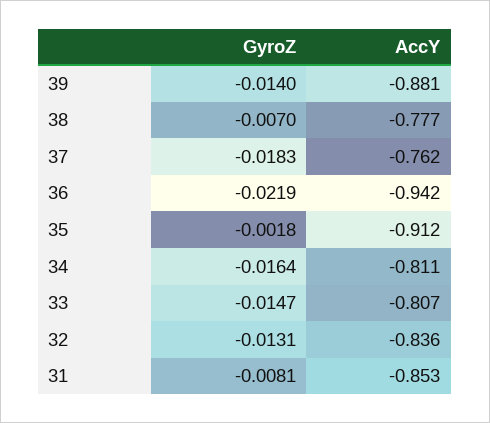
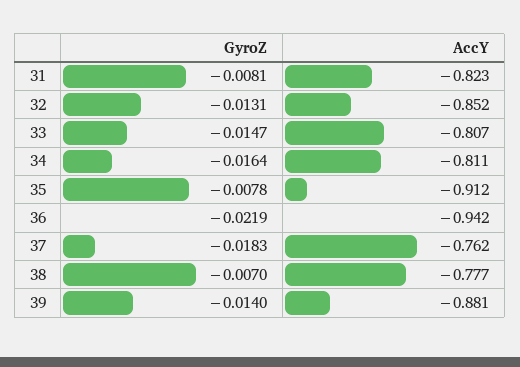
  {
    "GyroZ": {
      "39": -0.014,
      "38": -0.007,
      "37": -0.0183,
      "36": -0.0219,
-     "35": -0.0018,
+     "35": -0.0078,
      "34": -0.0164,
      "33": -0.0147,
      "32": -0.0131,
      "31": -0.0081
    },
    "AccY": {
      "39": -0.881,
      "38": -0.777,
      "37": -0.762,
      "36": -0.942,
      "35": -0.912,
      "34": -0.811,
      "33": -0.807,
-     "32": -0.836,
+     "32": -0.852,
-     "31": -0.853
+     "31": -0.823
    }
  }

